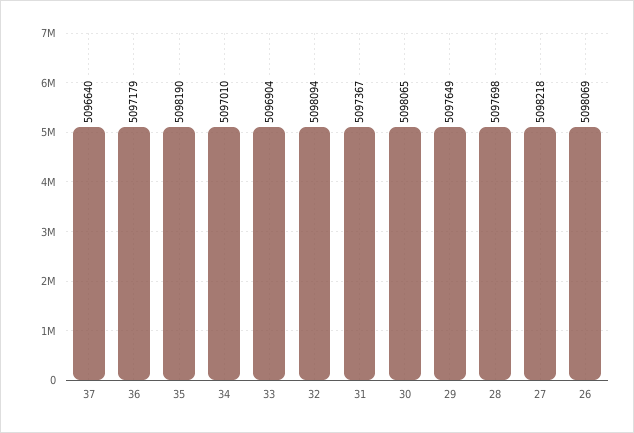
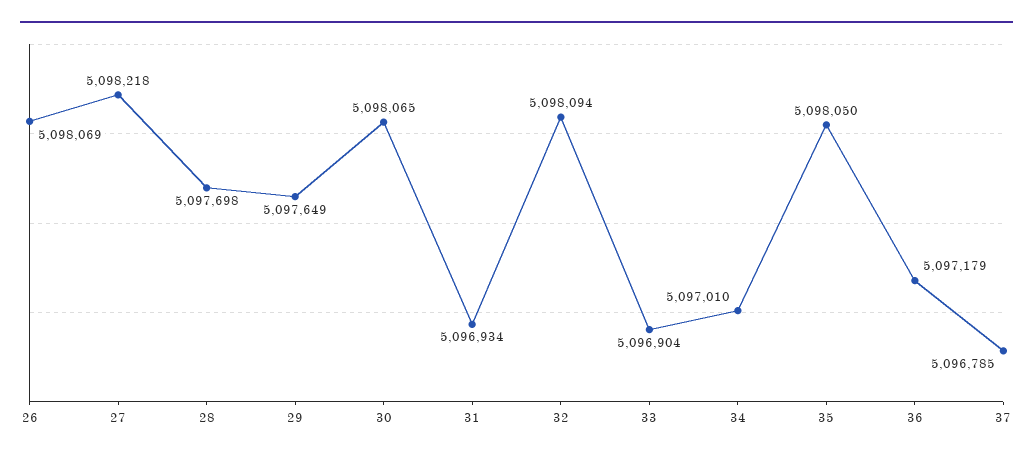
  {
-   "37": 5096640,
+   "37": 5096785,
    "36": 5097179,
-   "35": 5098190,
+   "35": 5098050,
    "34": 5097010,
    "33": 5096904,
    "32": 5098094,
-   "31": 5097367,
+   "31": 5096934,
    "30": 5098065,
    "29": 5097649,
    "28": 5097698,
    "27": 5098218,
    "26": 5098069
  }

